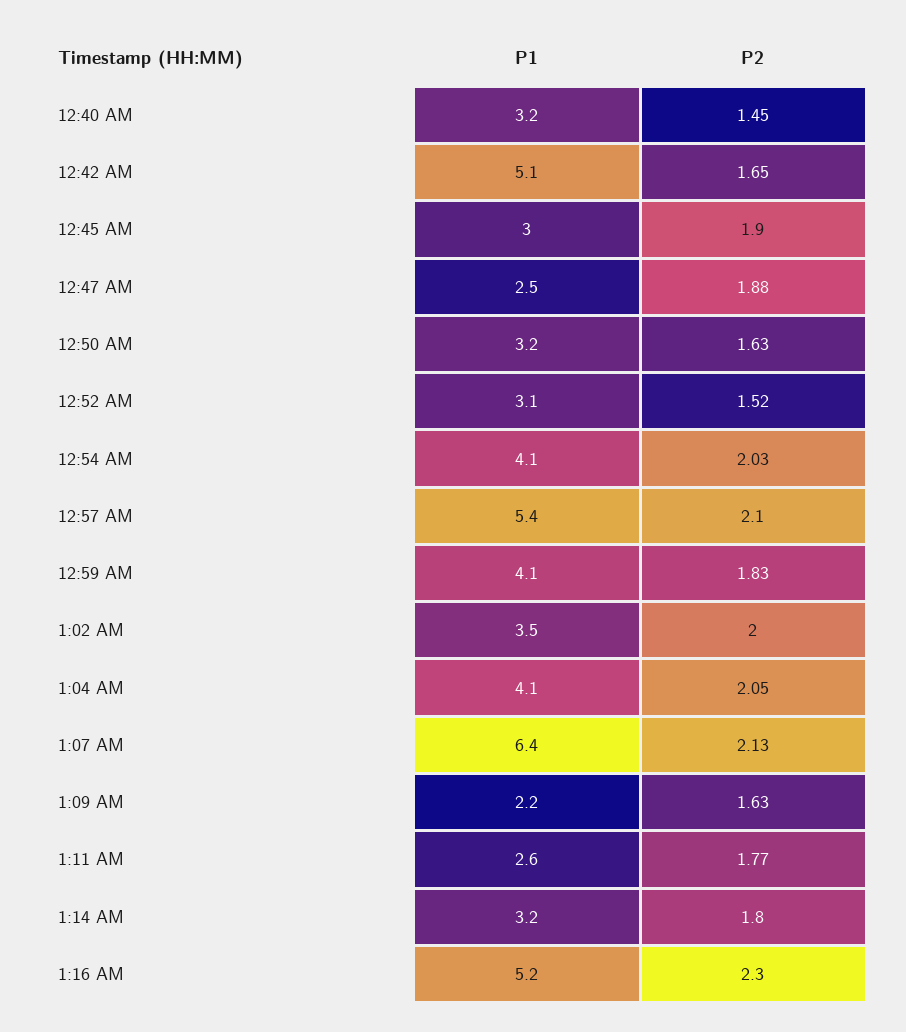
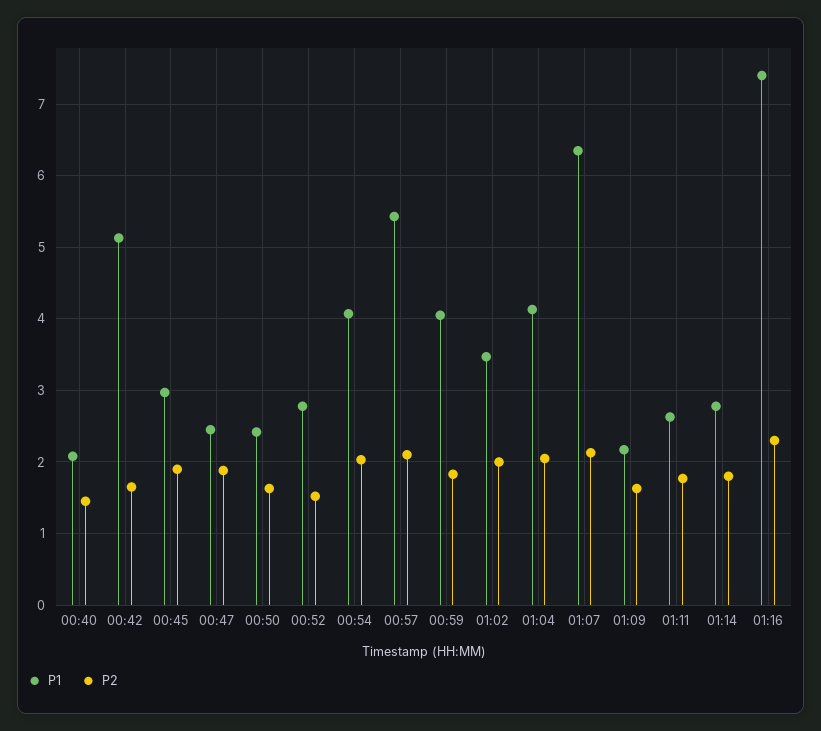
  {
    "P1": {
-     "12:40 AM": 3.2,
+     "12:40 AM": 2.1,
      "12:42 AM": 5.1,
      "12:45 AM": 3,
      "12:47 AM": 2.5,
-     "12:50 AM": 3.2,
+     "12:50 AM": 2.4,
-     "12:52 AM": 3.1,
+     "12:52 AM": 2.8,
      "12:54 AM": 4.1,
      "12:57 AM": 5.4,
      "12:59 AM": 4.1,
      "1:02 AM": 3.5,
      "1:04 AM": 4.1,
      "1:07 AM": 6.4,
      "1:09 AM": 2.2,
      "1:11 AM": 2.6,
-     "1:14 AM": 3.2,
+     "1:14 AM": 2.8,
-     "1:16 AM": 5.2
+     "1:16 AM": 7.4
    },
    "P2": {
      "12:40 AM": 1.45,
      "12:42 AM": 1.65,
      "12:45 AM": 1.9,
      "12:47 AM": 1.88,
      "12:50 AM": 1.63,
      "12:52 AM": 1.52,
      "12:54 AM": 2.03,
      "12:57 AM": 2.1,
      "12:59 AM": 1.83,
      "1:02 AM": 2,
      "1:04 AM": 2.05,
      "1:07 AM": 2.13,
      "1:09 AM": 1.63,
      "1:11 AM": 1.77,
      "1:14 AM": 1.8,
      "1:16 AM": 2.3
    }
  }

